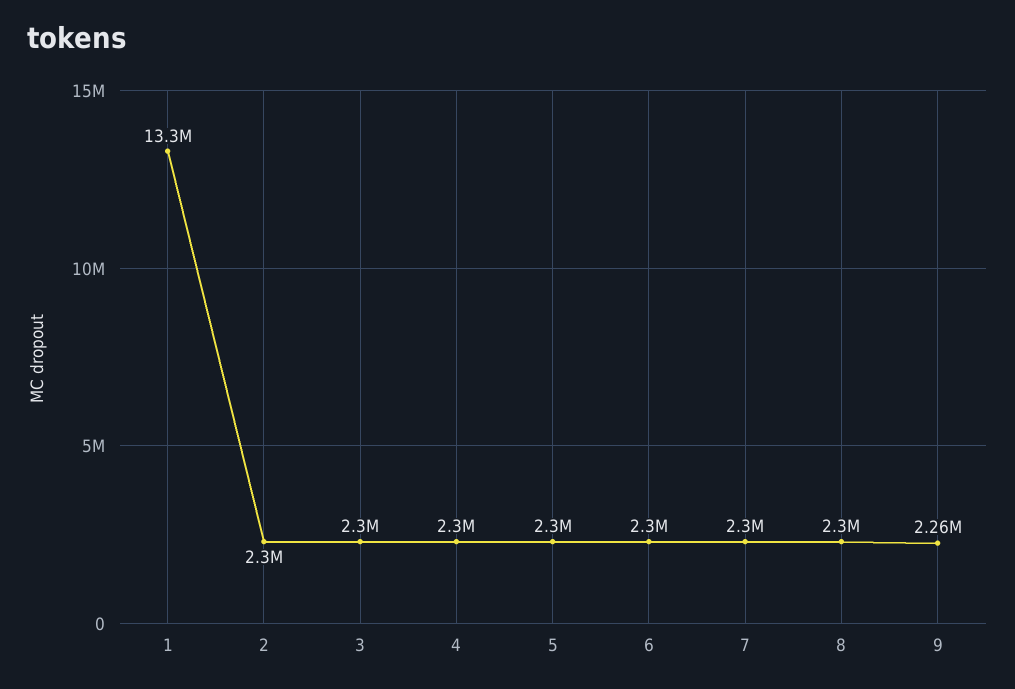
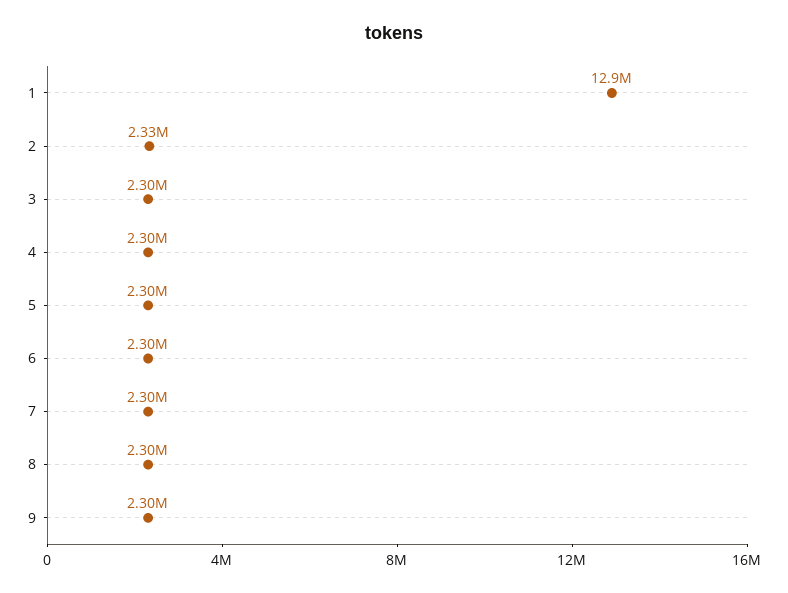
  {
-   "1": 13300000,
+   "1": 12900000,
-   "2": 2300000,
+   "2": 2330000,
    "3": 2300000,
    "4": 2300000,
    "5": 2300000,
    "6": 2300000,
    "7": 2300000,
    "8": 2300000,
-   "9": 2260000
+   "9": 2300000
  }

